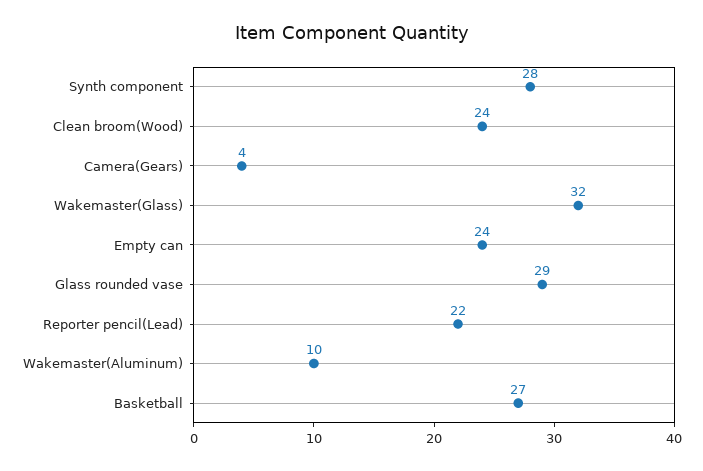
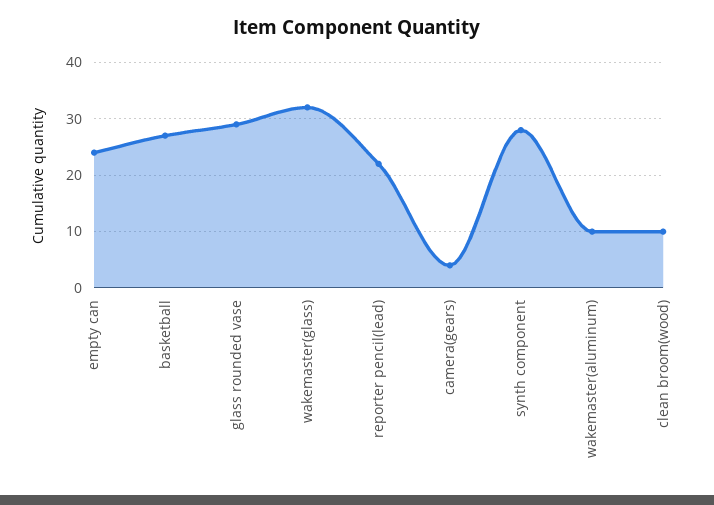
  {
    "Synth component": 28,
-   "Clean broom(Wood)": 24,
+   "Clean broom(Wood)": 10,
    "Camera(Gears)": 4,
    "Wakemaster(Glass)": 32,
    "Empty can": 24,
    "Glass rounded vase": 29,
    "Reporter pencil(Lead)": 22,
    "Wakemaster(Aluminum)": 10,
    "Basketball": 27
  }

